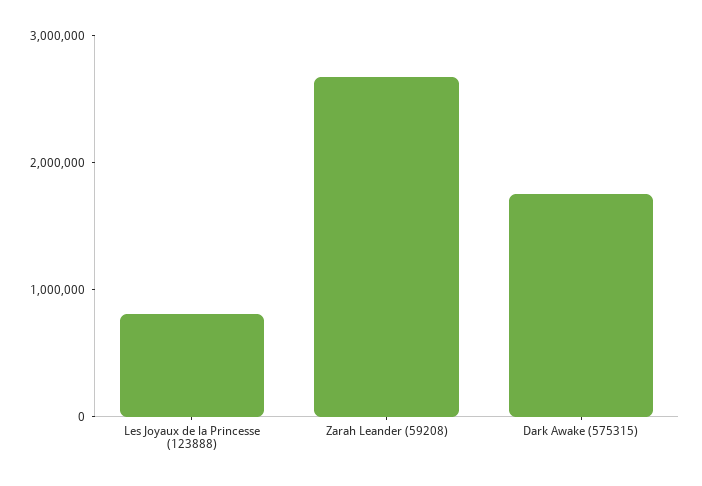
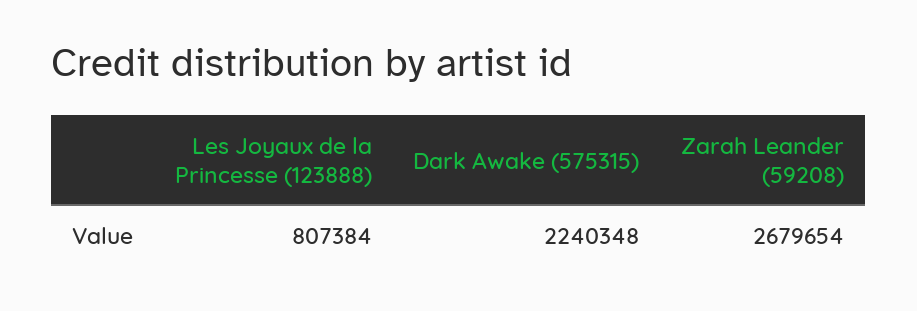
  {
    "Les Joyaux de la Princesse (123888)": 807384,
    "Zarah Leander (59208)": 2679654,
-   "Dark Awake (575315)": 1800000
+   "Dark Awake (575315)": 2240348
  }

